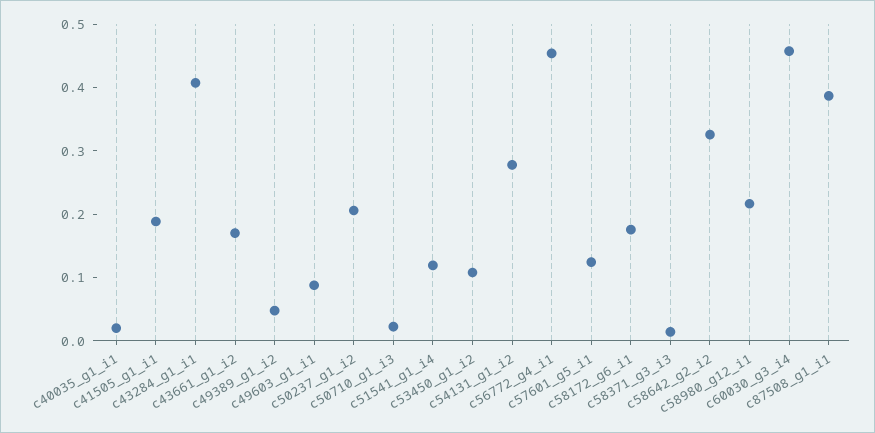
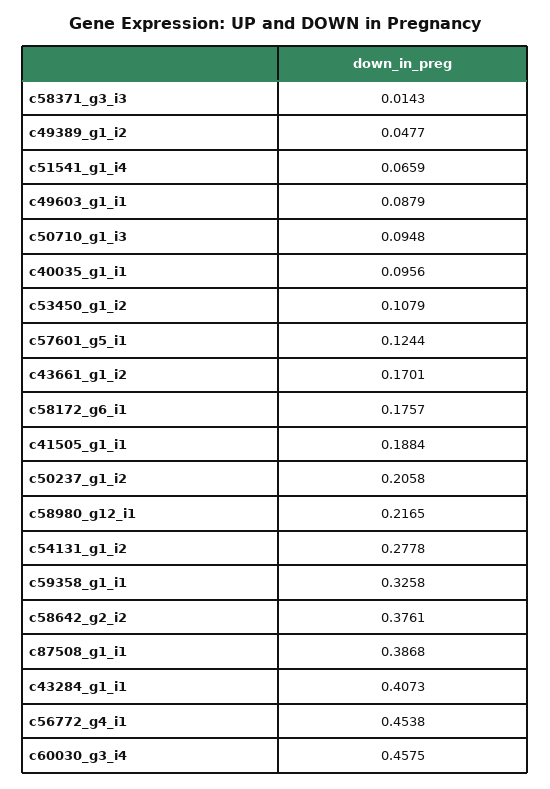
  {
-   "c40035_g1_i1": 0.02,
+   "c40035_g1_i1": 0.0956,
    "c41505_g1_i1": 0.1884,
    "c43284_g1_i1": 0.4073,
    "c43661_g1_i2": 0.1701,
    "c49389_g1_i2": 0.0477,
    "c49603_g1_i1": 0.0879,
    "c50237_g1_i2": 0.2058,
-   "c50710_g1_i3": 0.02,
+   "c50710_g1_i3": 0.0948,
-   "c51541_g1_i4": 0.12,
+   "c51541_g1_i4": 0.0659,
    "c53450_g1_i2": 0.1079,
    "c54131_g1_i2": 0.2778,
    "c56772_g4_i1": 0.4538,
    "c57601_g5_i1": 0.1244,
    "c58172_g6_i1": 0.1757,
    "c58371_g3_i3": 0.0143,
-   "c58642_g2_i2": 0.32,
+   "c58642_g2_i2": 0.3761,
    "c58980_g12_i1": 0.2165,
    "c60030_g3_i4": 0.4575,
-   "c87508_g1_i1": 0.3868
+   "c87508_g1_i1": 0.3868,
+   "c59358_g1_i1": 0.3258
  }

